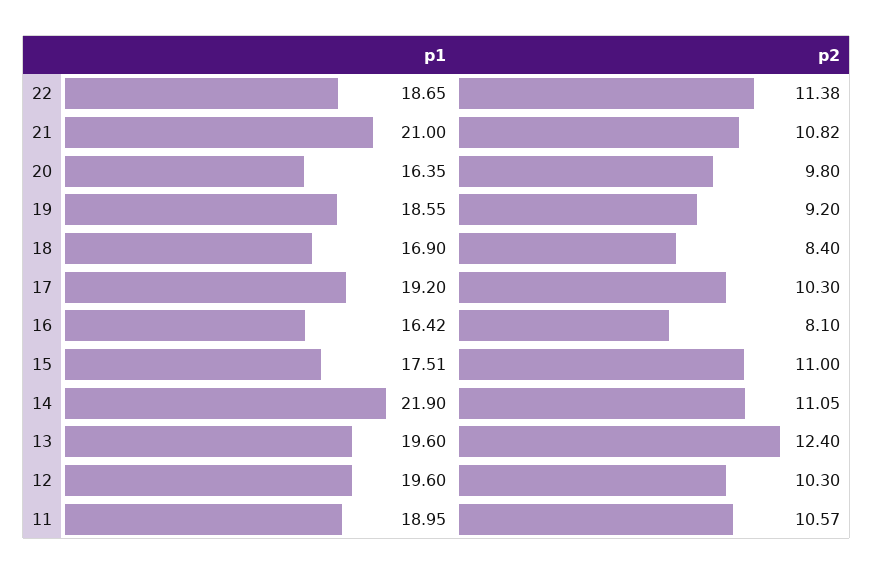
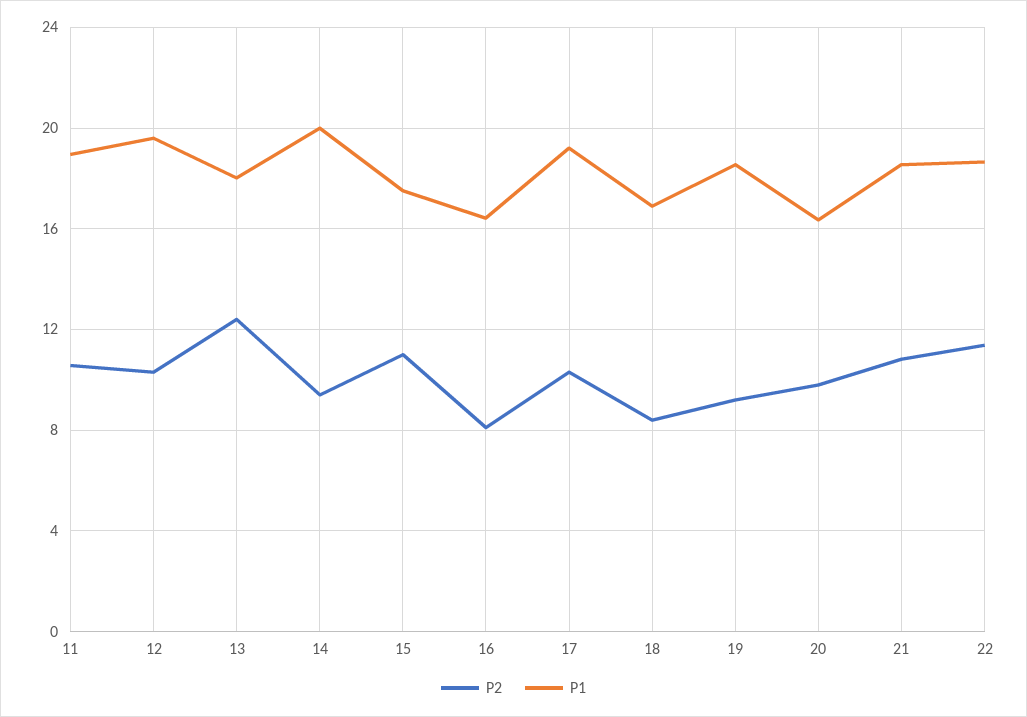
  {
    "p1": {
      "22": 18.65,
-     "21": 21,
+     "21": 18.5,
      "20": 16.35,
      "19": 18.55,
      "18": 16.9,
      "17": 19.2,
      "16": 16.42,
      "15": 17.51,
-     "14": 21.9,
+     "14": 20,
-     "13": 19.6,
+     "13": 18,
      "12": 19.6,
      "11": 18.95
    },
    "p2": {
      "22": 11.38,
      "21": 10.82,
      "20": 9.8,
      "19": 9.2,
      "18": 8.4,
      "17": 10.3,
      "16": 8.1,
      "15": 11,
-     "14": 11.05,
+     "14": 9.5,
      "13": 12.4,
      "12": 10.3,
      "11": 10.57
    }
  }

